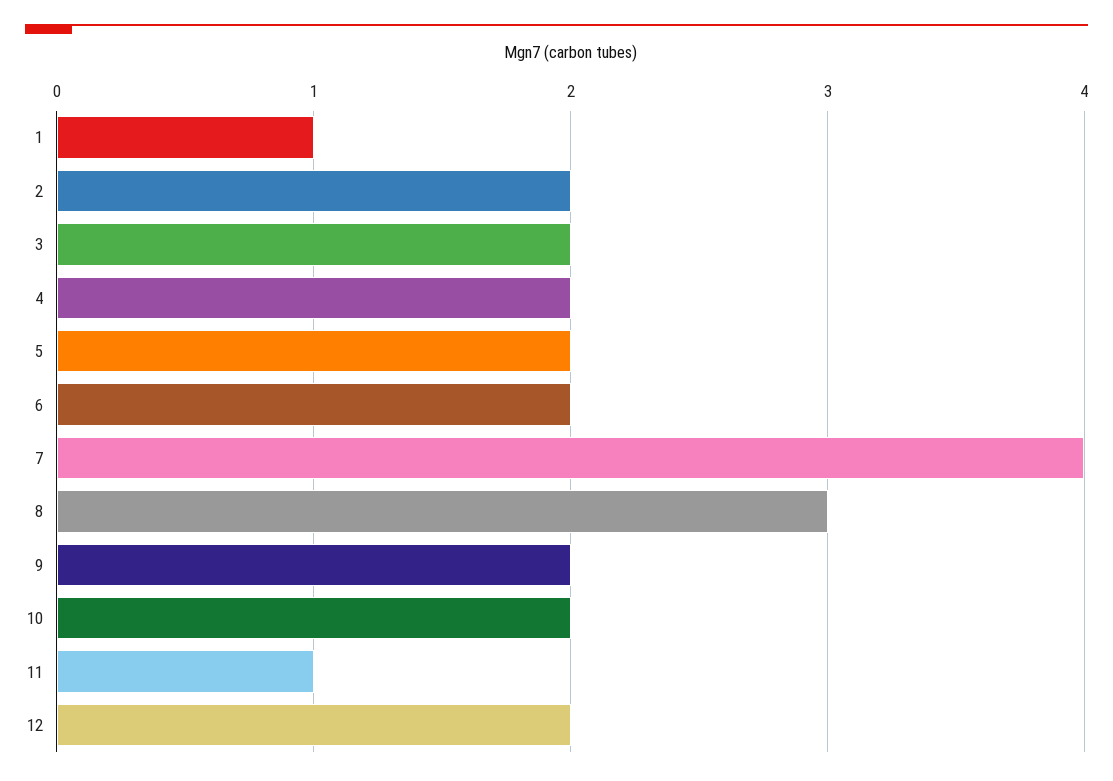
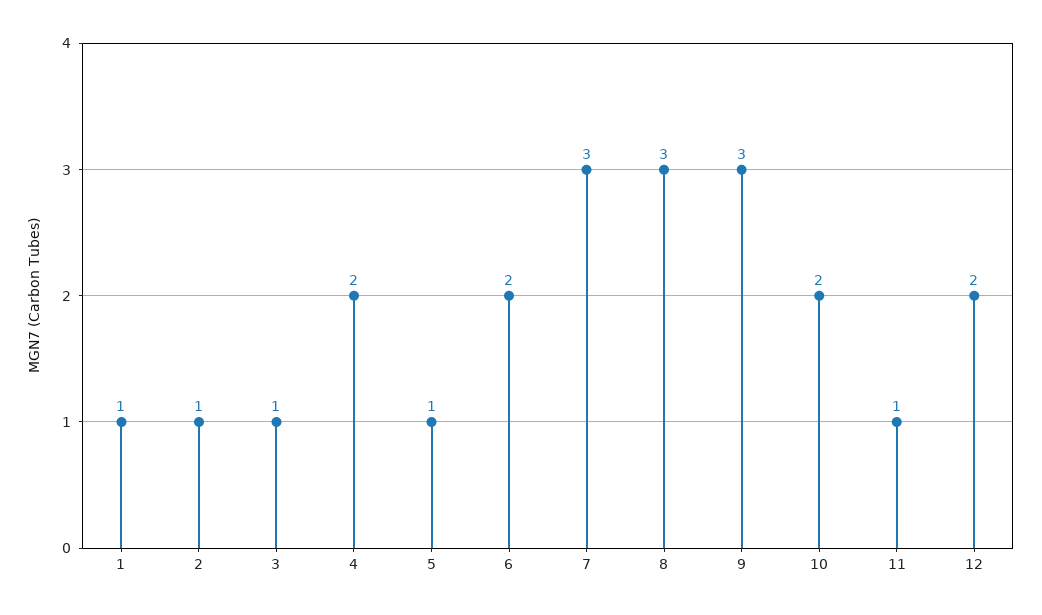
  {
    "1": 1,
-   "2": 2,
+   "2": 1,
-   "3": 2,
+   "3": 1,
    "4": 2,
-   "5": 2,
+   "5": 1,
    "6": 2,
-   "7": 4,
+   "7": 3,
    "8": 3,
-   "9": 2,
+   "9": 3,
    "10": 2,
    "11": 1,
    "12": 2
  }

